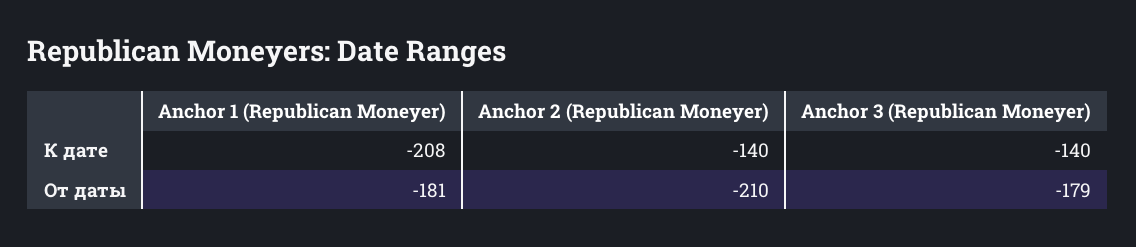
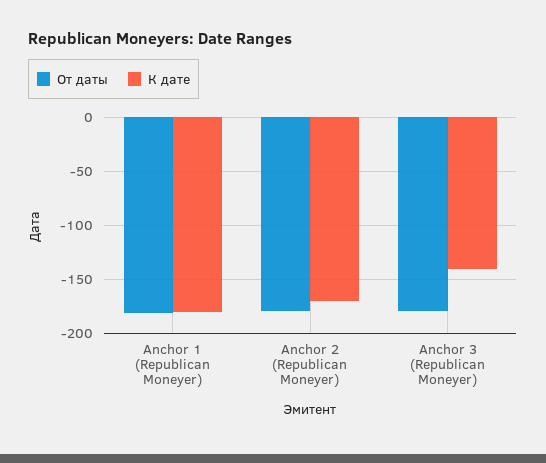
  {
    "К дате": {
-     "Anchor 1 (Republican Moneyer)": -208,
+     "Anchor 1 (Republican Moneyer)": -180,
-     "Anchor 2 (Republican Moneyer)": -140,
+     "Anchor 2 (Republican Moneyer)": -170,
      "Anchor 3 (Republican Moneyer)": -140
    },
    "От даты": {
      "Anchor 1 (Republican Moneyer)": -181,
-     "Anchor 2 (Republican Moneyer)": -210,
+     "Anchor 2 (Republican Moneyer)": -180,
      "Anchor 3 (Republican Moneyer)": -179
    }
  }

